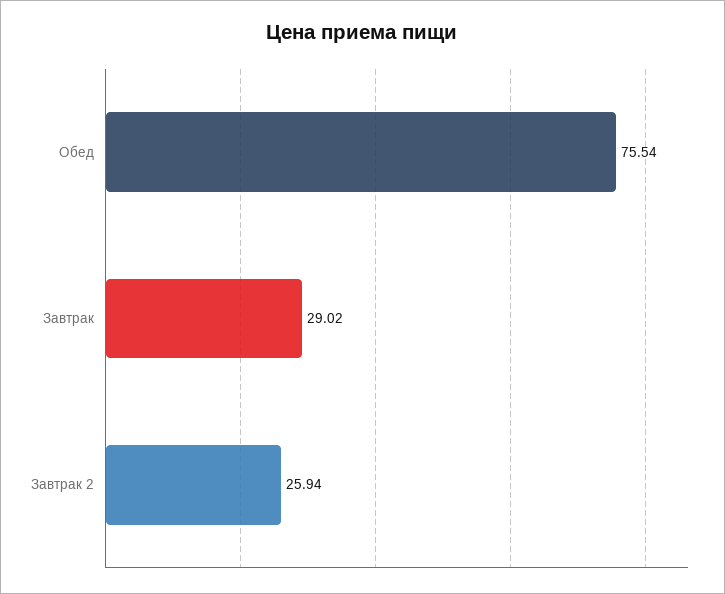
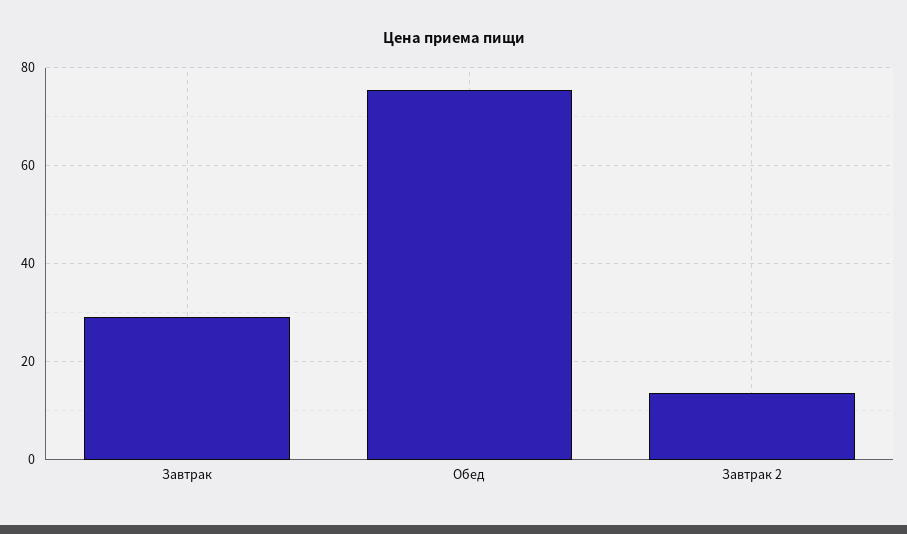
  {
    "Обед": 75.54,
    "Завтрак": 29.02,
-   "Завтрак 2": 25.94
+   "Завтрак 2": 14
  }

